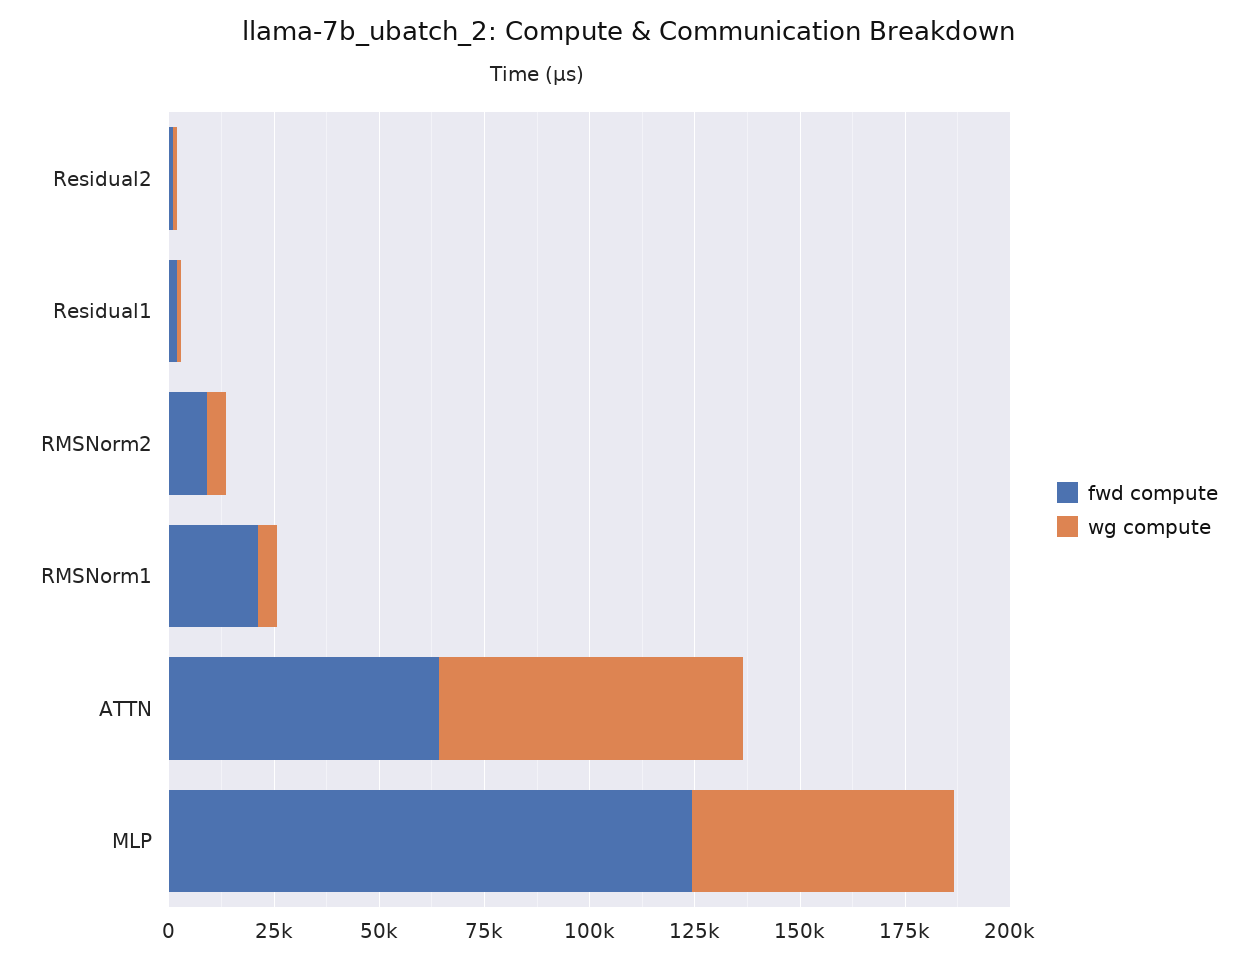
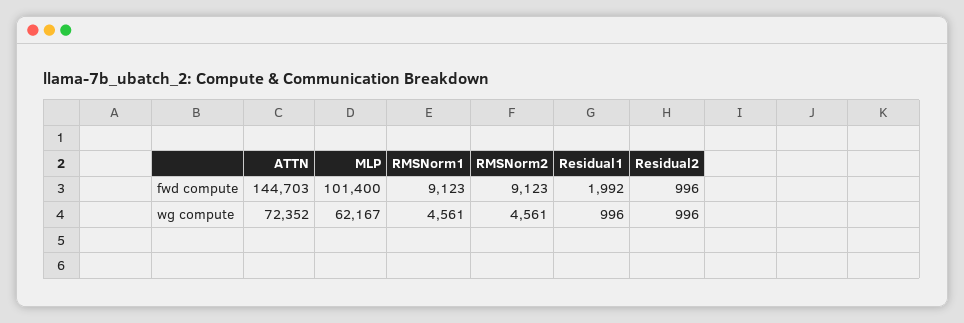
  {
    "fwd compute": {
      "Residual2": 996,
      "Residual1": 1992,
      "RMSNorm2": 9123,
-     "RMSNorm1": 20000,
+     "RMSNorm1": 9123,
-     "ATTN": 65000,
+     "ATTN": 144703,
-     "MLP": 125000
+     "MLP": 101400
    },
    "wg compute": {
      "Residual2": 996,
      "Residual1": 996,
      "RMSNorm2": 4561,
      "RMSNorm1": 4561,
      "ATTN": 72352,
      "MLP": 62167
    }
  }

